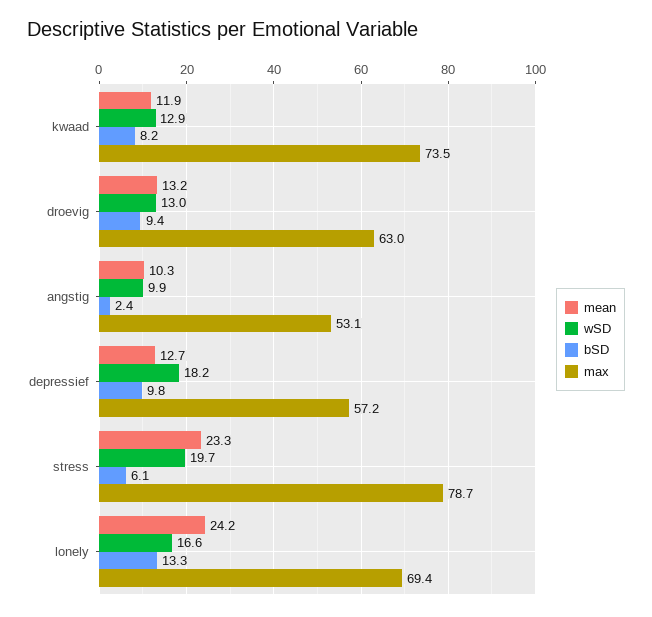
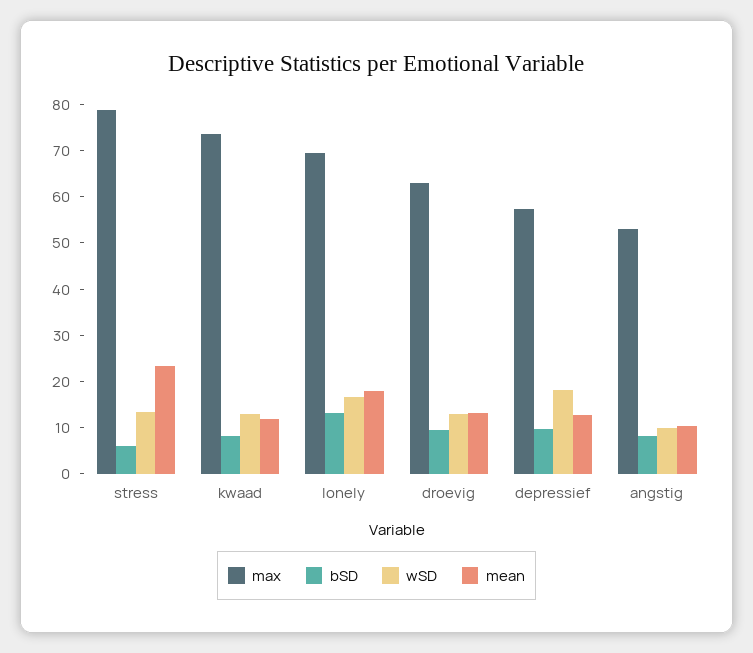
  {
    "mean": {
      "kwaad": 11.9,
      "droevig": 13.2,
      "angstig": 10.3,
      "depressief": 12.7,
      "stress": 23.3,
-     "lonely": 24.2
+     "lonely": 18
    },
    "wSD": {
      "kwaad": 12.9,
      "droevig": 13,
      "angstig": 9.9,
      "depressief": 18.2,
-     "stress": 19.7,
+     "stress": 14,
      "lonely": 16.6
    },
    "bSD": {
      "kwaad": 8.2,
      "droevig": 9.4,
-     "angstig": 2.4,
+     "angstig": 8,
      "depressief": 9.8,
      "stress": 6.1,
      "lonely": 13.3
    },
    "max": {
      "kwaad": 73.5,
      "droevig": 63,
      "angstig": 53.1,
      "depressief": 57.2,
      "stress": 78.7,
      "lonely": 69.4
    }
  }

